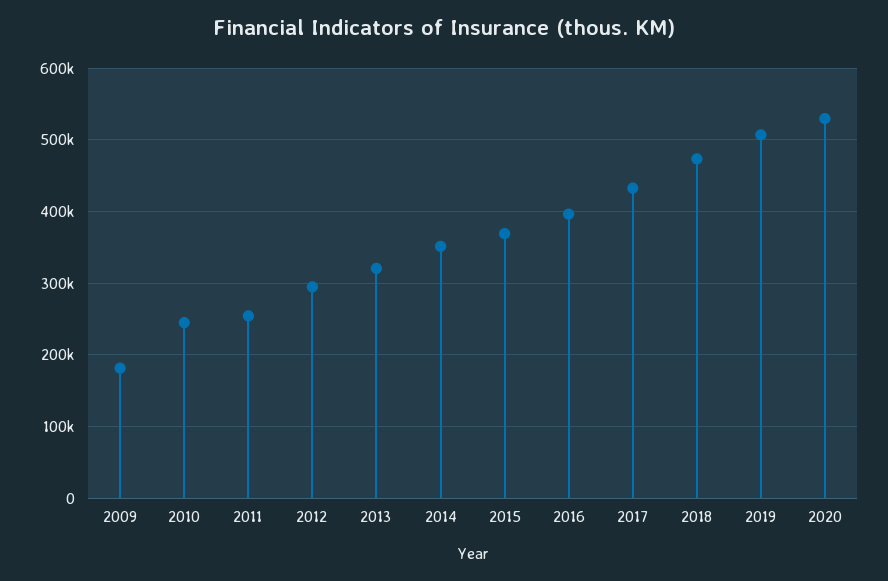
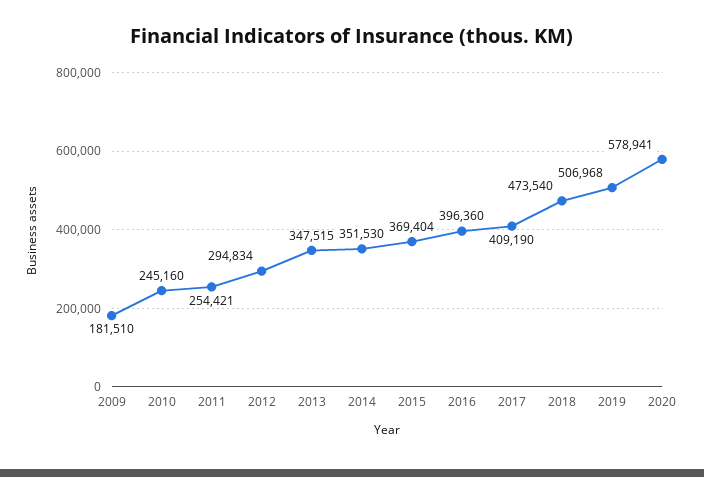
  {
    "2009": 181510,
    "2010": 245160,
    "2011": 254421,
    "2012": 294834,
-   "2013": 320000,
+   "2013": 347515,
    "2014": 351530,
    "2015": 369404,
    "2016": 396360,
-   "2017": 430000,
+   "2017": 409190,
    "2018": 473540,
    "2019": 506968,
-   "2020": 530000
+   "2020": 578941
  }

